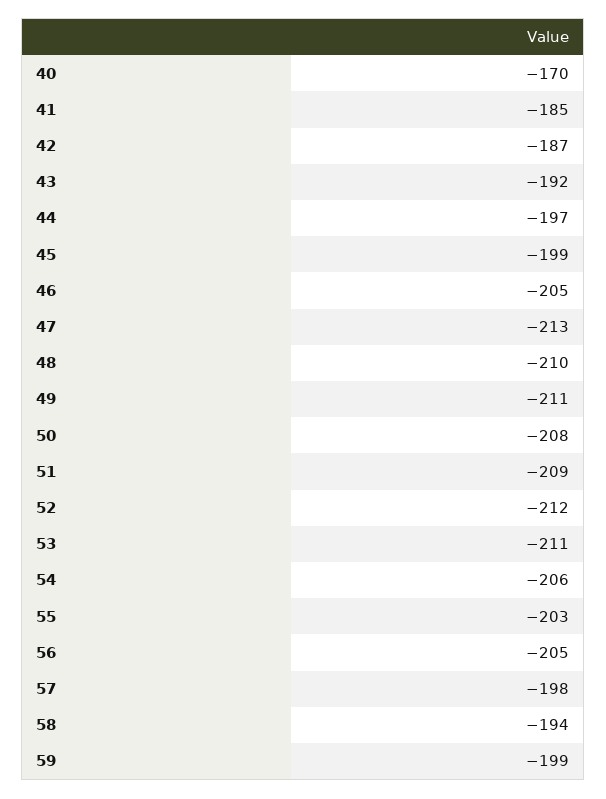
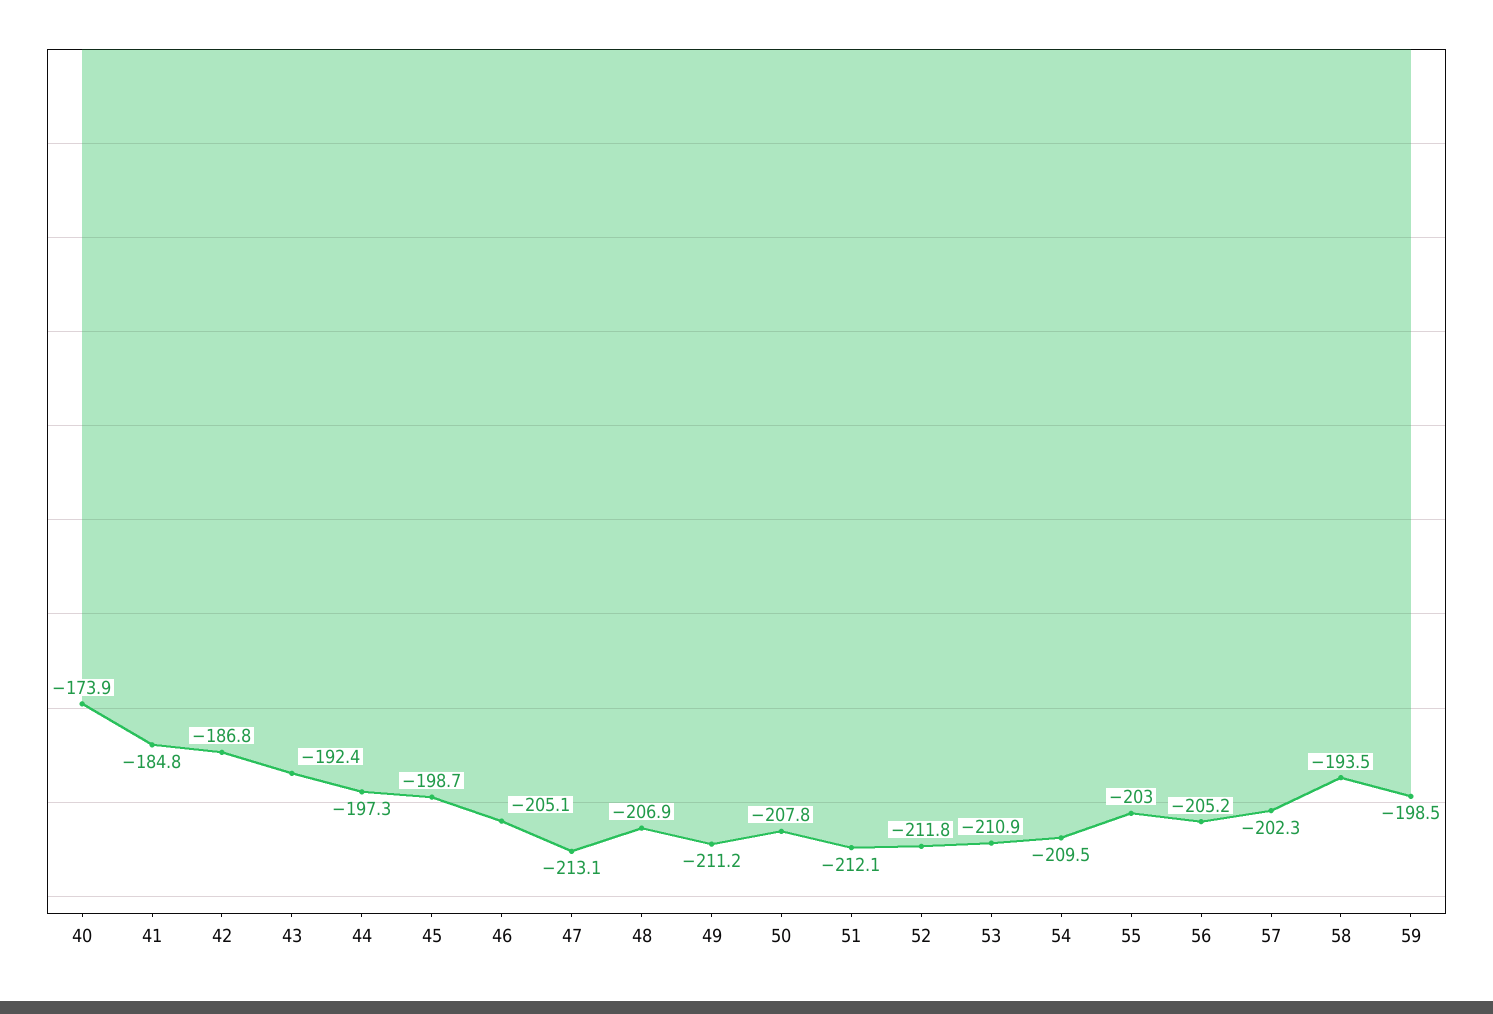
  {
-   "40": -170,
+   "40": -173.9,
    "41": -184.8,
    "42": -186.8,
    "43": -192.4,
    "44": -197.3,
    "45": -198.7,
    "46": -205.1,
    "47": -213.1,
-   "48": -210,
+   "48": -206.9,
    "49": -211.2,
    "50": -207.8,
-   "51": -209,
+   "51": -212.1,
    "52": -211.8,
    "53": -210.9,
-   "54": -206,
+   "54": -209.5,
    "55": -203,
    "56": -205.2,
-   "57": -198,
+   "57": -202.3,
    "58": -193.5,
    "59": -198.5
  }

